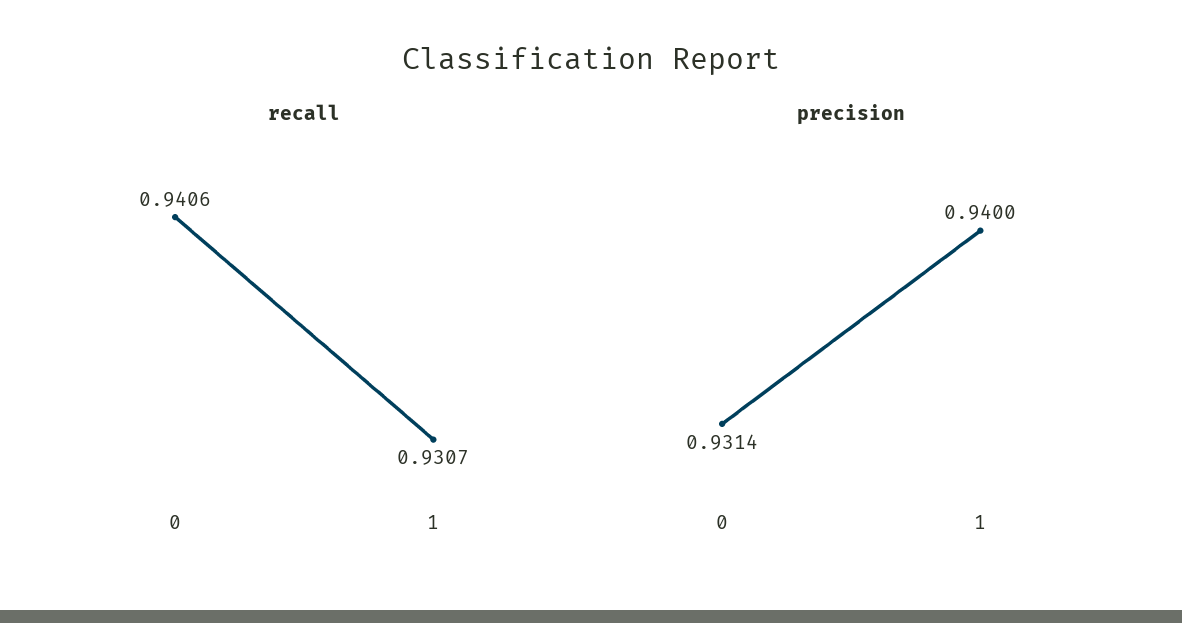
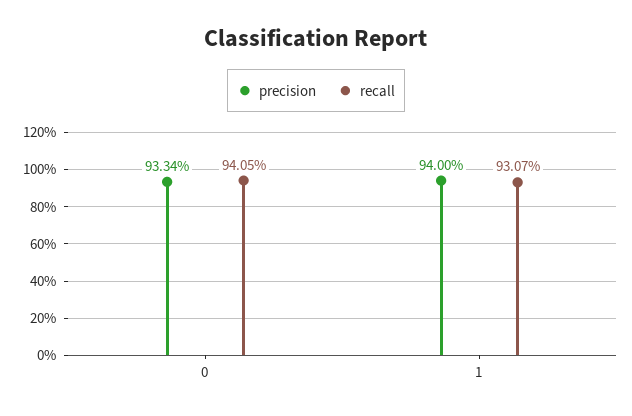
  {
    "recall": {
-     "0": 0.9406,
+     "0": 0.9405,
      "1": 0.9307
    },
    "precision": {
-     "0": 0.9314,
+     "0": 0.9334,
      "1": 0.94
    }
  }

